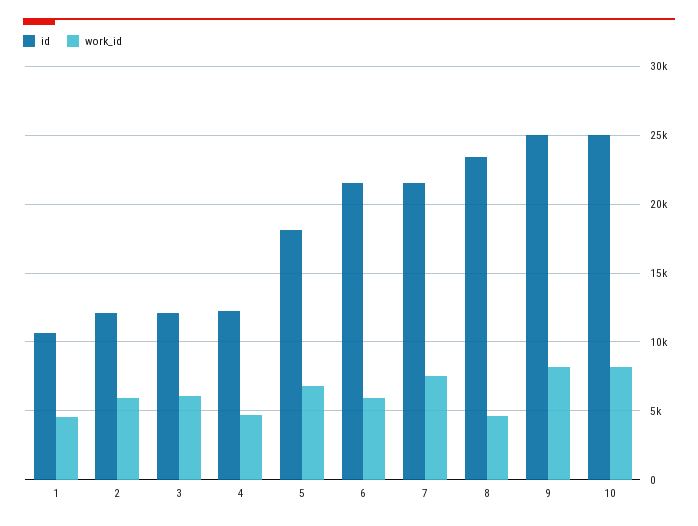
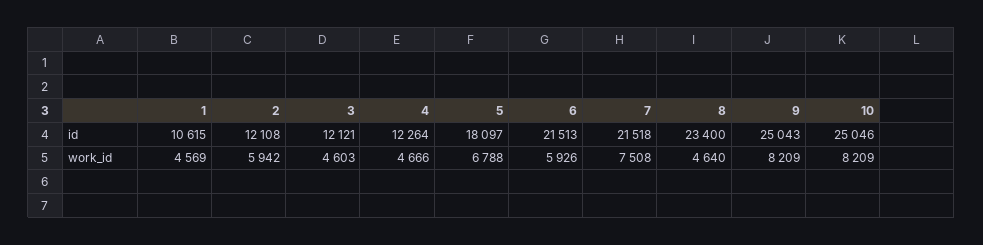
  {
    "id": {
      "1": 10615,
      "2": 12108,
      "3": 12121,
      "4": 12264,
      "5": 18097,
      "6": 21513,
      "7": 21518,
      "8": 23400,
      "9": 25043,
      "10": 25046
    },
    "work_id": {
      "1": 4569,
      "2": 5942,
-     "3": 6000,
+     "3": 4603,
      "4": 4666,
      "5": 6788,
      "6": 5926,
      "7": 7508,
      "8": 4640,
      "9": 8209,
      "10": 8209
    }
  }

